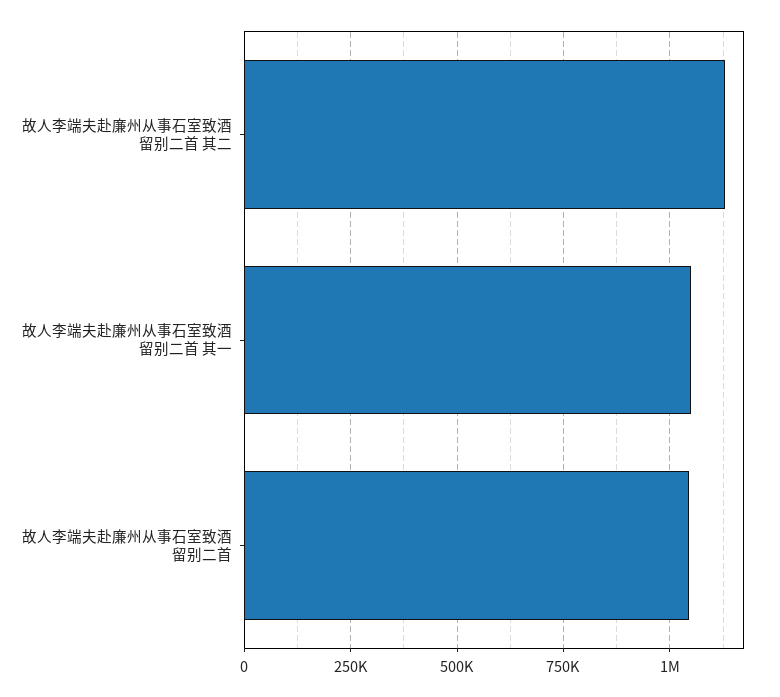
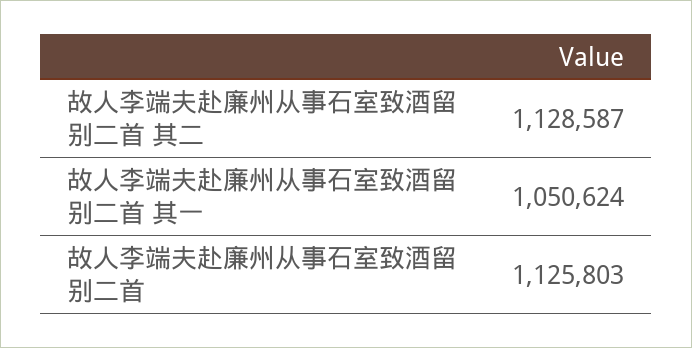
  {
    "故人李端夫赴廉州从事石室致酒留别二首 其二": 1128587,
    "故人李端夫赴廉州从事石室致酒留别二首 其一": 1050624,
-   "故人李端夫赴廉州从事石室致酒留别二首": 1050000
+   "故人李端夫赴廉州从事石室致酒留别二首": 1125803
  }

